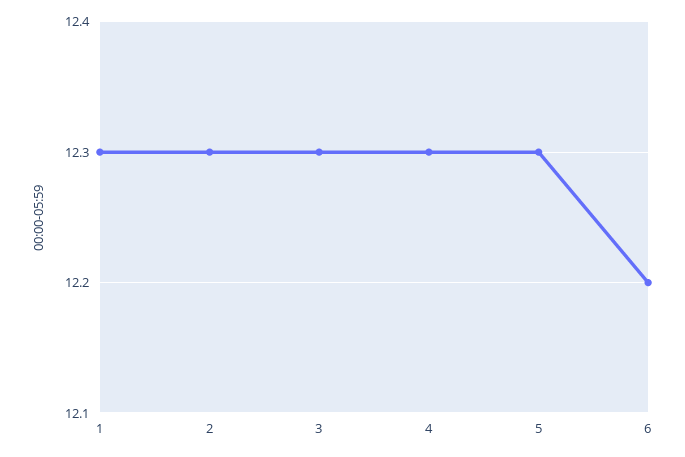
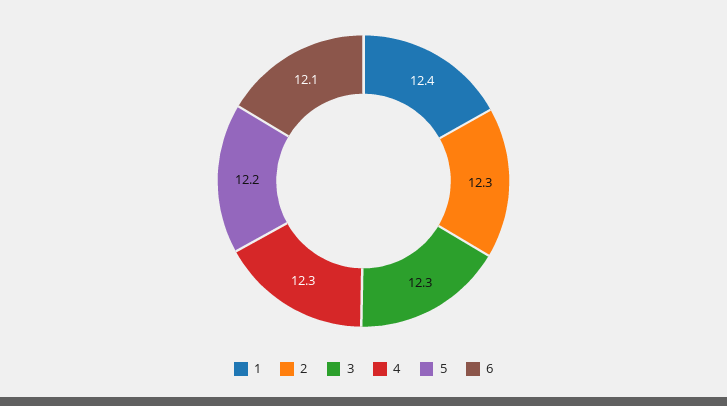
  {
-   "1": 12.3,
+   "1": 12.4,
    "2": 12.3,
    "3": 12.3,
    "4": 12.3,
-   "5": 12.3,
+   "5": 12.2,
-   "6": 12.2
+   "6": 12.1
  }

